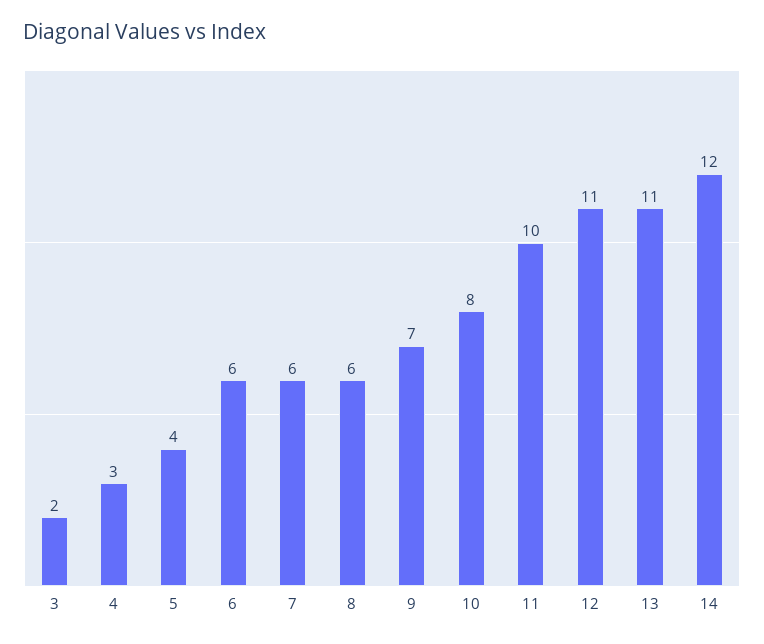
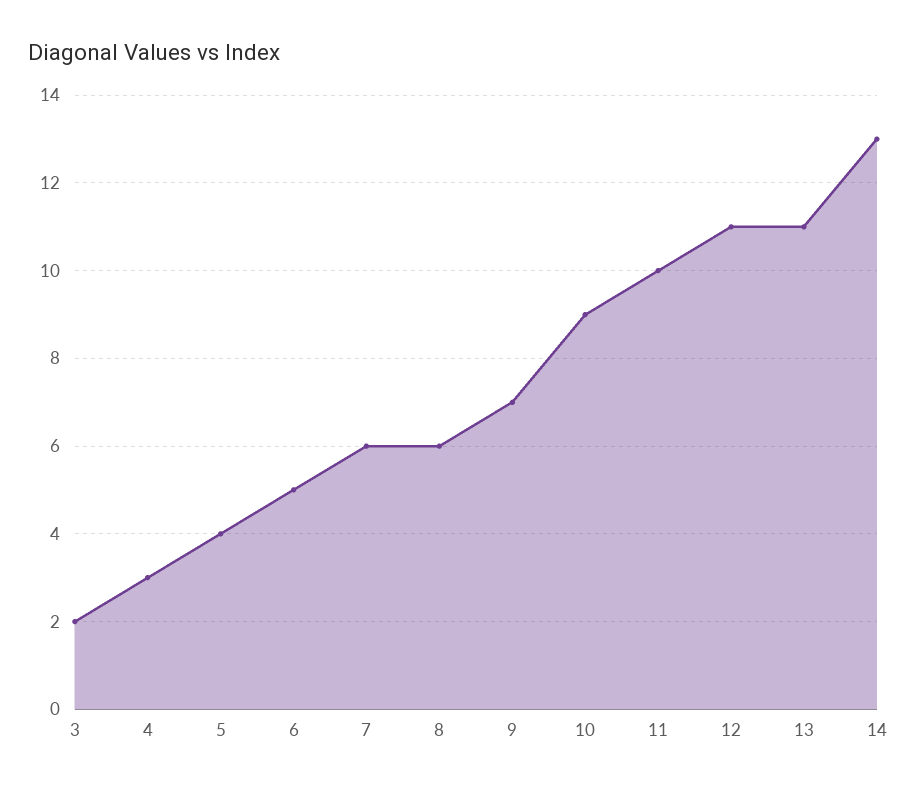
  {
    "3": 2,
    "4": 3,
    "5": 4,
-   "6": 6,
+   "6": 5,
    "7": 6,
    "8": 6,
    "9": 7,
-   "10": 8,
+   "10": 9,
    "11": 10,
    "12": 11,
    "13": 11,
-   "14": 12
+   "14": 13
  }

